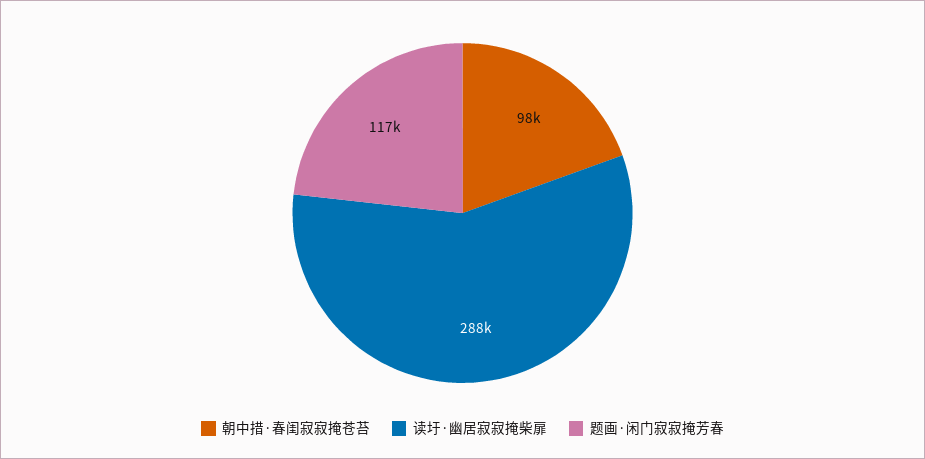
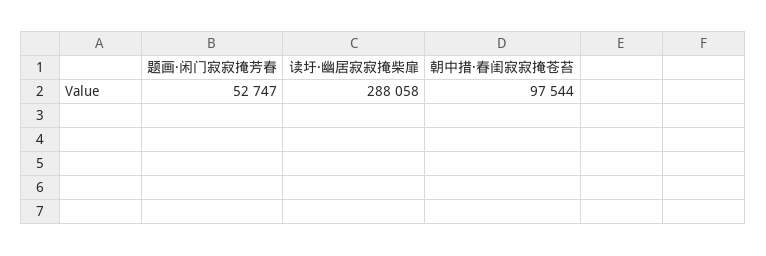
  {
    "朝中措·春闺寂寂掩苍苔": 97544,
    "读圩·幽居寂寂掩柴扉": 288058,
-   "题画·闲门寂寂掩芳春": 117000
+   "题画·闲门寂寂掩芳春": 52747
  }

